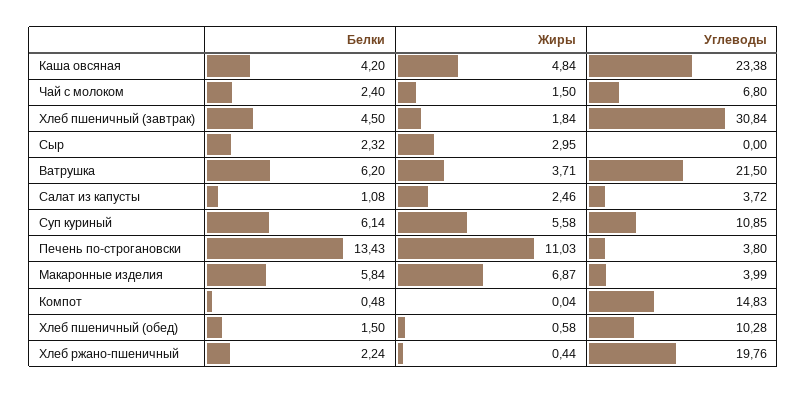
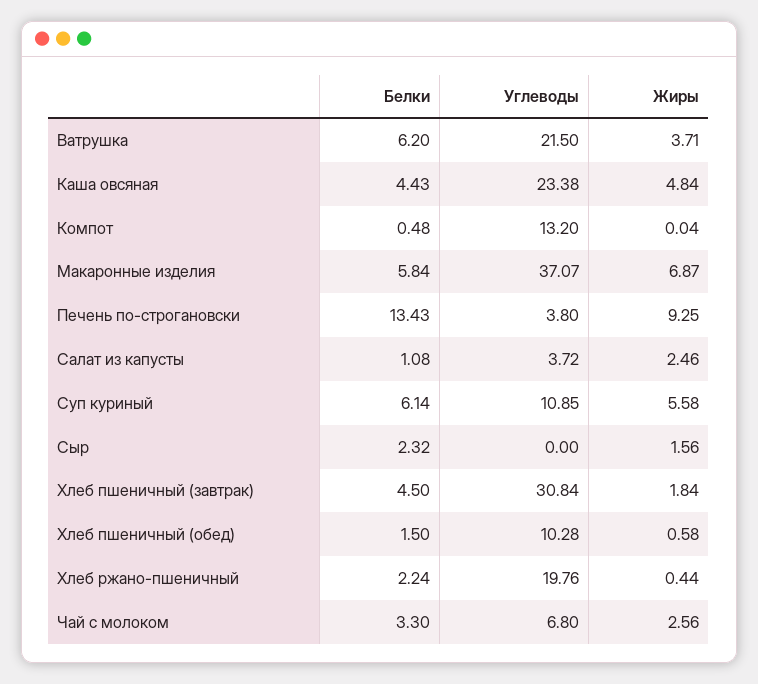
  {
    "Белки": {
-     "Каша овсяная": 4.2,
+     "Каша овсяная": 4.43,
-     "Чай с молоком": 2.4,
+     "Чай с молоком": 3.3,
      "Хлеб пшеничный (завтрак)": 4.5,
      "Сыр": 2.32,
      "Ватрушка": 6.2,
      "Салат из капусты": 1.08,
      "Суп куриный": 6.14,
      "Печень по-строгановски": 13.43,
      "Макаронные изделия": 5.84,
      "Компот": 0.48,
      "Хлеб пшеничный (обед)": 1.5,
      "Хлеб ржано-пшеничный": 2.24
    },
    "Жиры": {
      "Каша овсяная": 4.84,
-     "Чай с молоком": 1.5,
+     "Чай с молоком": 2.56,
      "Хлеб пшеничный (завтрак)": 1.84,
-     "Сыр": 2.95,
+     "Сыр": 1.56,
      "Ватрушка": 3.71,
      "Салат из капусты": 2.46,
      "Суп куриный": 5.58,
-     "Печень по-строгановски": 11.03,
+     "Печень по-строгановски": 9.25,
      "Макаронные изделия": 6.87,
      "Компот": 0.04,
      "Хлеб пшеничный (обед)": 0.58,
      "Хлеб ржано-пшеничный": 0.44
    },
    "Углеводы": {
      "Каша овсяная": 23.38,
      "Чай с молоком": 6.8,
      "Хлеб пшеничный (завтрак)": 30.84,
      "Сыр": 0,
      "Ватрушка": 21.5,
      "Салат из капусты": 3.72,
      "Суп куриный": 10.85,
      "Печень по-строгановски": 3.8,
-     "Макаронные изделия": 3.99,
+     "Макаронные изделия": 37.07,
-     "Компот": 14.83,
+     "Компот": 13.2,
      "Хлеб пшеничный (обед)": 10.28,
      "Хлеб ржано-пшеничный": 19.76
    }
  }

